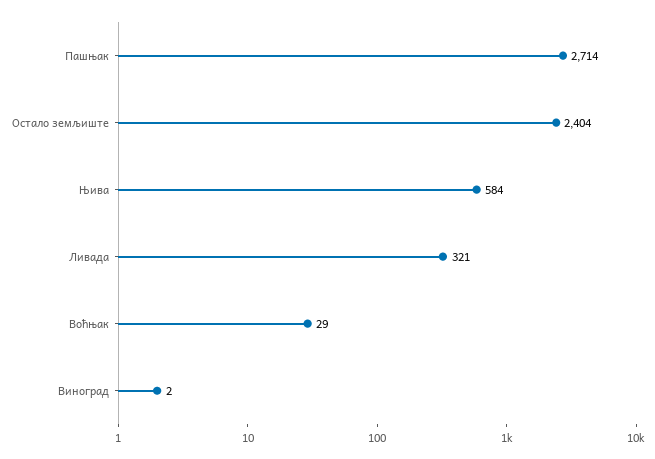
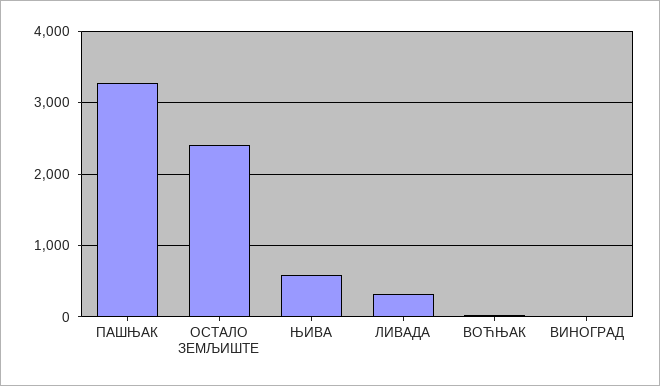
  {
-   "Пашњак": 2714,
+   "Пашњак": 3300,
    "Остало земљиште": 2404,
    "Њива": 584,
    "Ливада": 321,
    "Воћњак": 29,
    "Виноград": 2
  }

